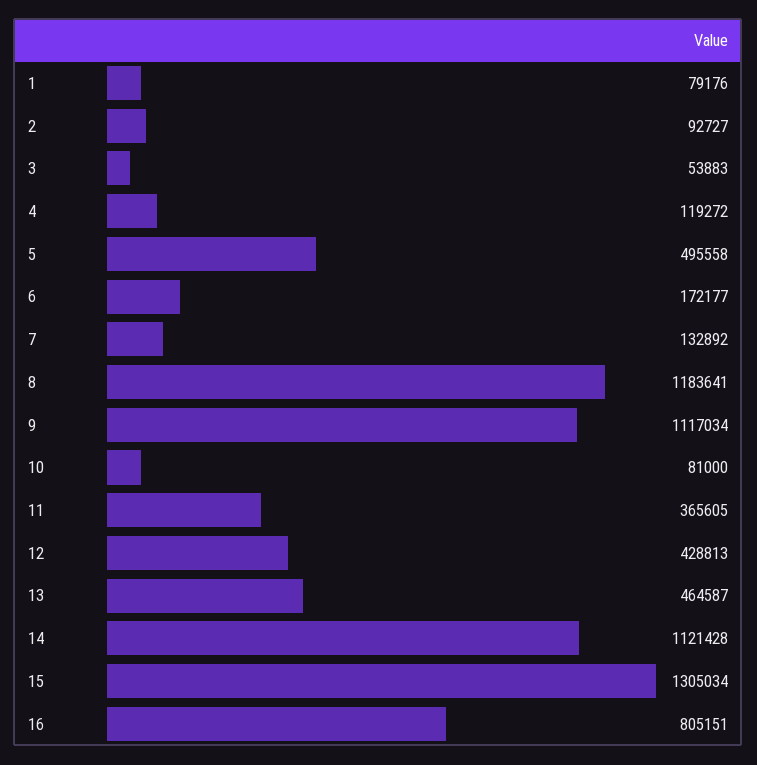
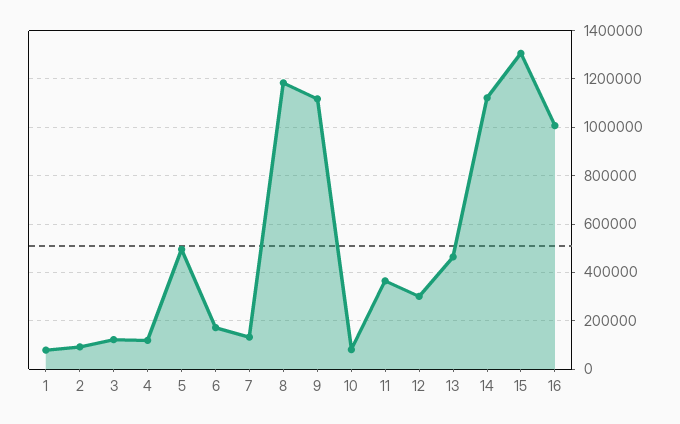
  {
    "1": 79176,
    "2": 92727,
-   "3": 53883,
+   "3": 125000,
    "4": 119272,
    "5": 495558,
    "6": 172177,
    "7": 132892,
    "8": 1183641,
    "9": 1117034,
    "10": 81000,
    "11": 365605,
-   "12": 428813,
+   "12": 300000,
    "13": 464587,
    "14": 1121428,
    "15": 1305034,
-   "16": 805151
+   "16": 1000000
  }

